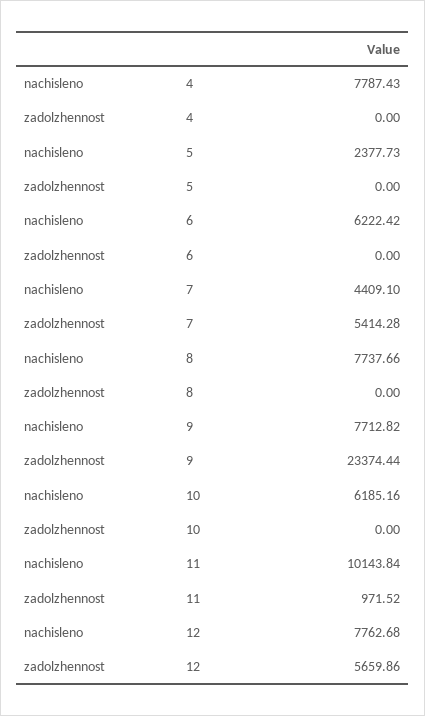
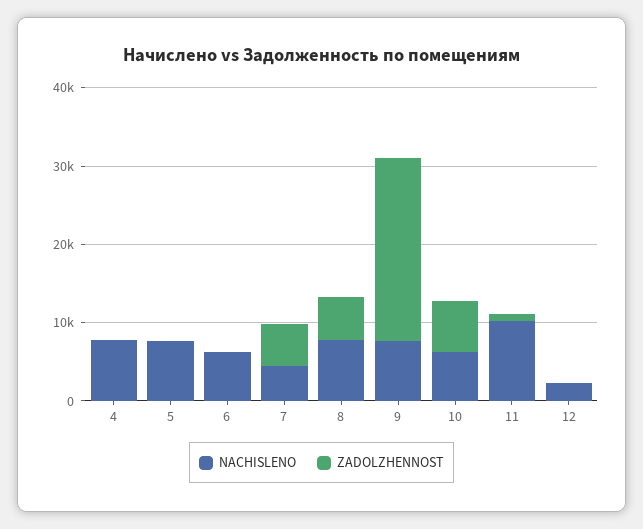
  {
    "nachisleno": {
      "4": 7787.43,
-     "5": 2377.73,
+     "5": 8000,
      "6": 6222.42,
      "7": 4409.1,
      "8": 7737.66,
      "9": 7712.82,
      "10": 6185.16,
      "11": 10143.84,
-     "12": 7762.68
+     "12": 2000
    },
    "zadolzhennost": {
      "4": 0,
      "5": 0,
      "6": 0,
      "7": 5414.28,
-     "8": 0,
+     "8": 6000,
      "9": 23374.44,
-     "10": 0,
+     "10": 6000,
      "11": 971.52,
-     "12": 5659.86
+     "12": 0
    }
  }

